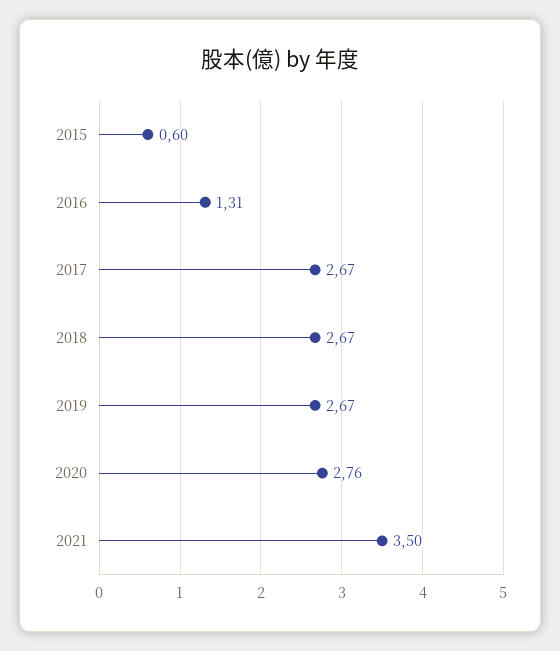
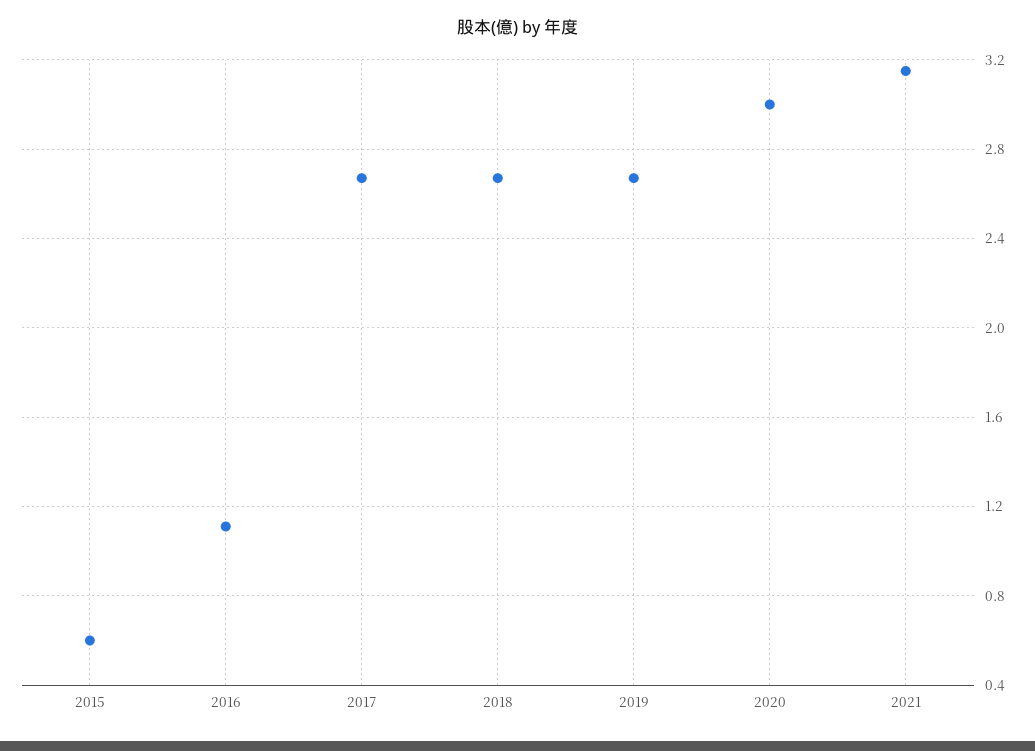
  {
    "2015": 0.6,
-   "2016": 1.31,
+   "2016": 1.1,
    "2017": 2.67,
    "2018": 2.67,
    "2019": 2.67,
-   "2020": 2.76,
+   "2020": 3,
-   "2021": 3.5
+   "2021": 3.15
  }

